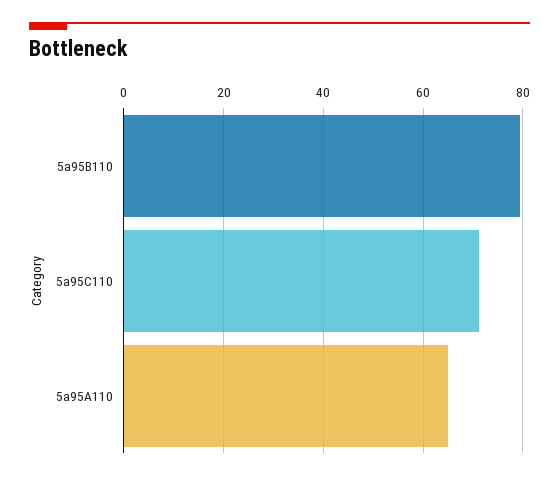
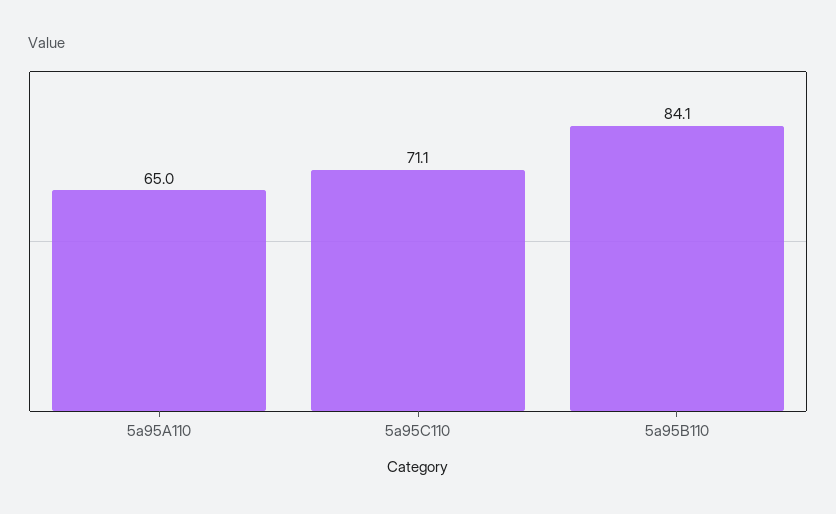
  {
-   "5a95B110": 80,
+   "5a95B110": 84.1,
    "5a95C110": 71.1,
    "5a95A110": 65
  }

